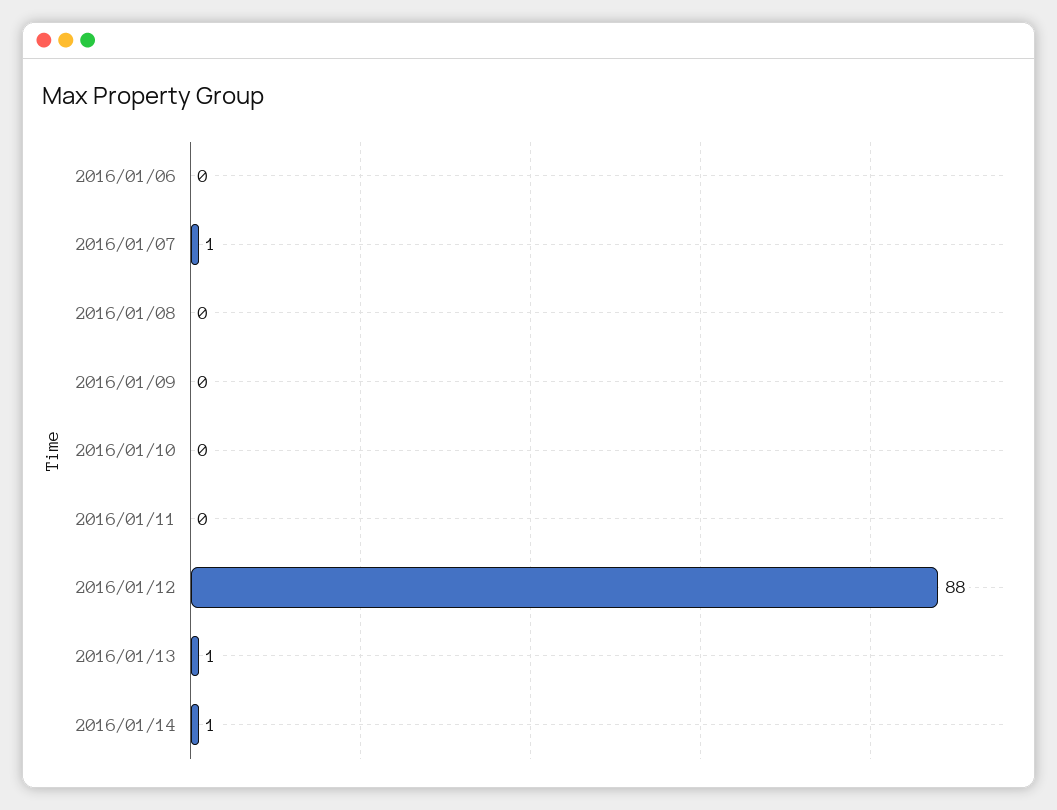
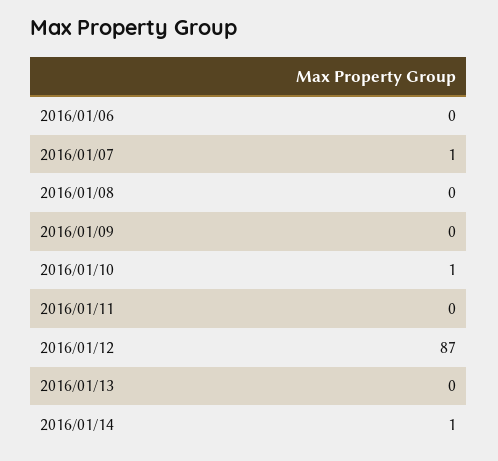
  {
    "2016/01/06": 0,
    "2016/01/07": 1,
    "2016/01/08": 0,
    "2016/01/09": 0,
-   "2016/01/10": 0,
+   "2016/01/10": 1,
    "2016/01/11": 0,
-   "2016/01/12": 88,
+   "2016/01/12": 87,
-   "2016/01/13": 1,
+   "2016/01/13": 0,
    "2016/01/14": 1
  }

